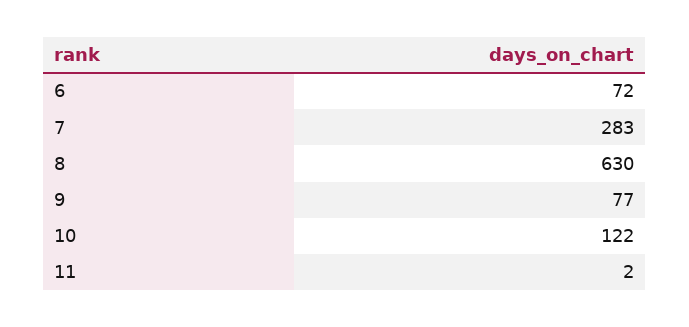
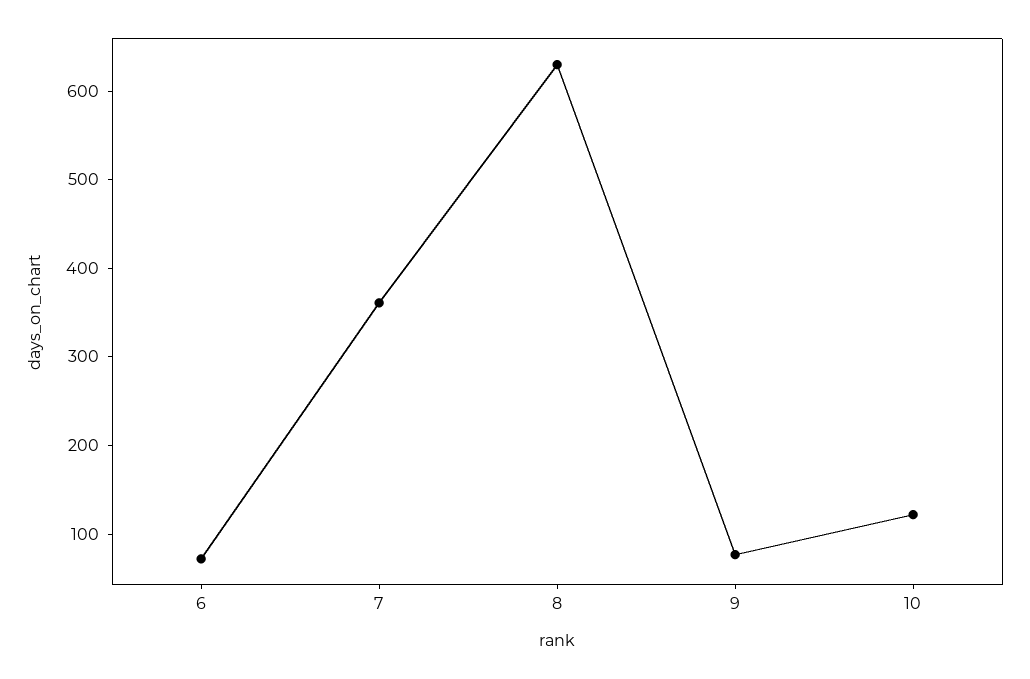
  {
    "6": 72,
-   "7": 283,
+   "7": 360,
    "8": 630,
    "9": 77,
-   "10": 122,
+   "10": 122
-   "11": 2
  }

